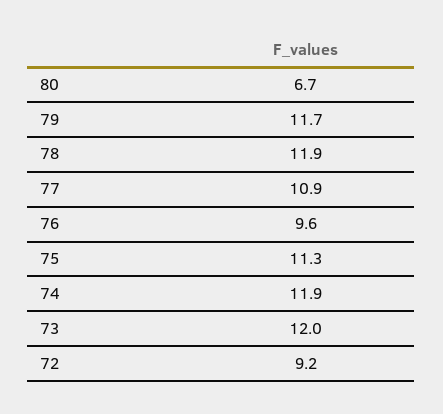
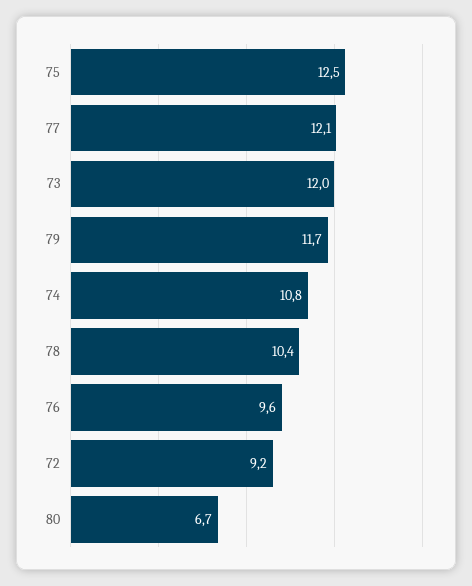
  {
    "80": 6.7,
    "79": 11.7,
-   "78": 11.9,
+   "78": 10.4,
-   "77": 10.9,
+   "77": 12.1,
    "76": 9.6,
-   "75": 11.3,
+   "75": 12.5,
-   "74": 11.9,
+   "74": 10.8,
    "73": 12,
    "72": 9.2
  }

